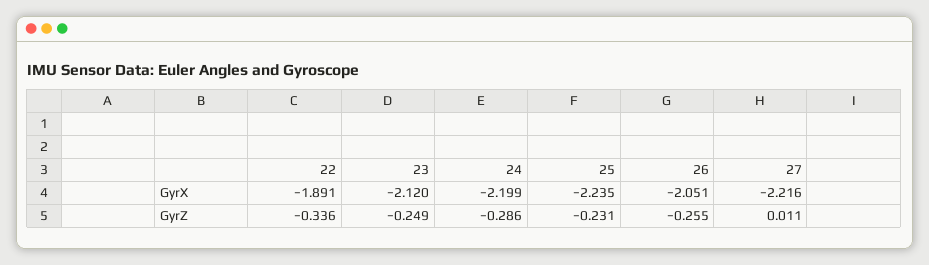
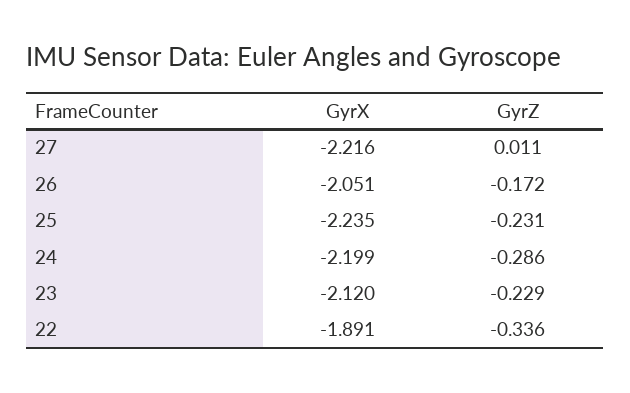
  {
    "22": {
      "GyrX": -1.891,
      "GyrZ": -0.336
    },
    "23": {
      "GyrX": -2.12,
-     "GyrZ": -0.249
+     "GyrZ": -0.229
    },
    "24": {
      "GyrX": -2.199,
      "GyrZ": -0.286
    },
    "25": {
      "GyrX": -2.235,
      "GyrZ": -0.231
    },
    "26": {
      "GyrX": -2.051,
-     "GyrZ": -0.255
+     "GyrZ": -0.172
    },
    "27": {
      "GyrX": -2.216,
      "GyrZ": 0.011
    }
  }

